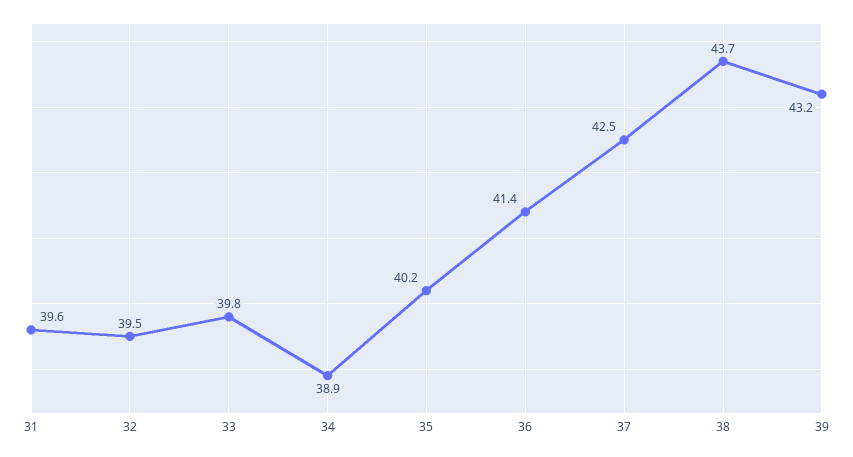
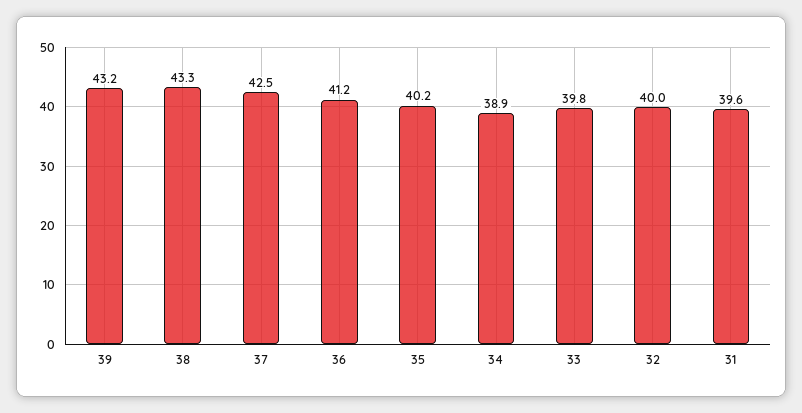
  {
    "31": 39.6,
-   "32": 39.5,
+   "32": 40,
    "33": 39.8,
    "34": 38.9,
    "35": 40.2,
-   "36": 41.4,
+   "36": 41.2,
    "37": 42.5,
-   "38": 43.7,
+   "38": 43.3,
    "39": 43.2
  }

